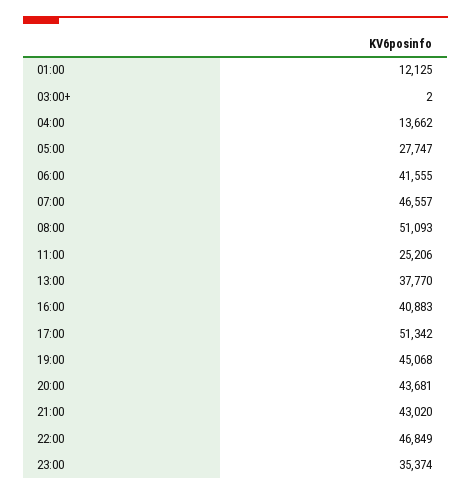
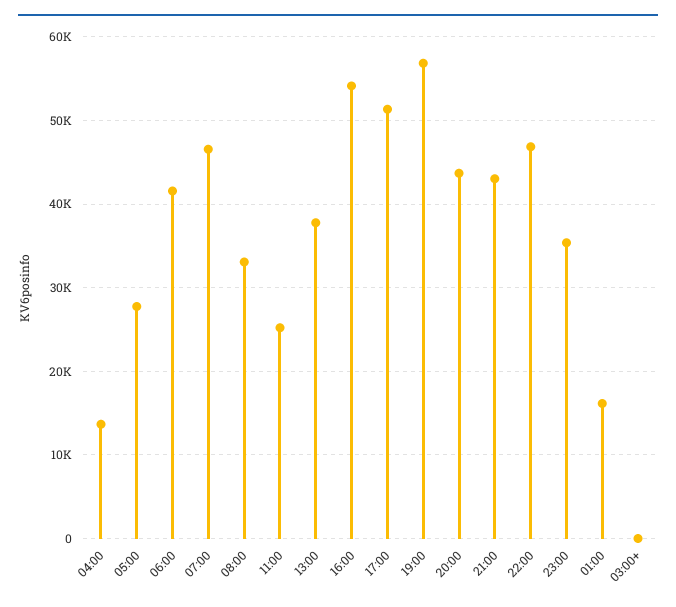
  {
-   "01:00": 12125,
+   "01:00": 16000,
    "03:00+": 2,
    "04:00": 13662,
    "05:00": 27747,
    "06:00": 41555,
    "07:00": 46557,
-   "08:00": 51093,
+   "08:00": 33000,
    "11:00": 25206,
    "13:00": 37770,
-   "16:00": 40883,
+   "16:00": 54000,
    "17:00": 51342,
-   "19:00": 45068,
+   "19:00": 57000,
    "20:00": 43681,
    "21:00": 43020,
    "22:00": 46849,
    "23:00": 35374
  }

